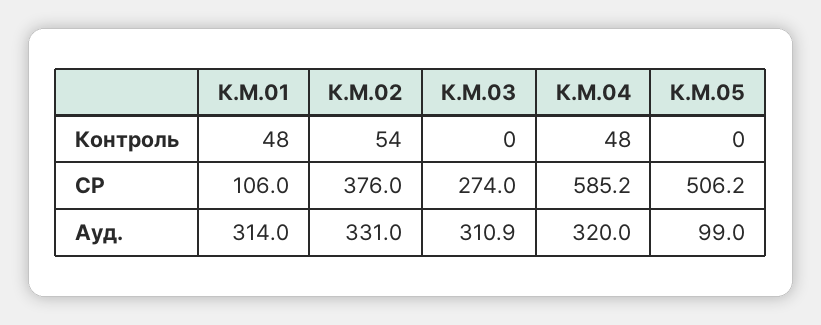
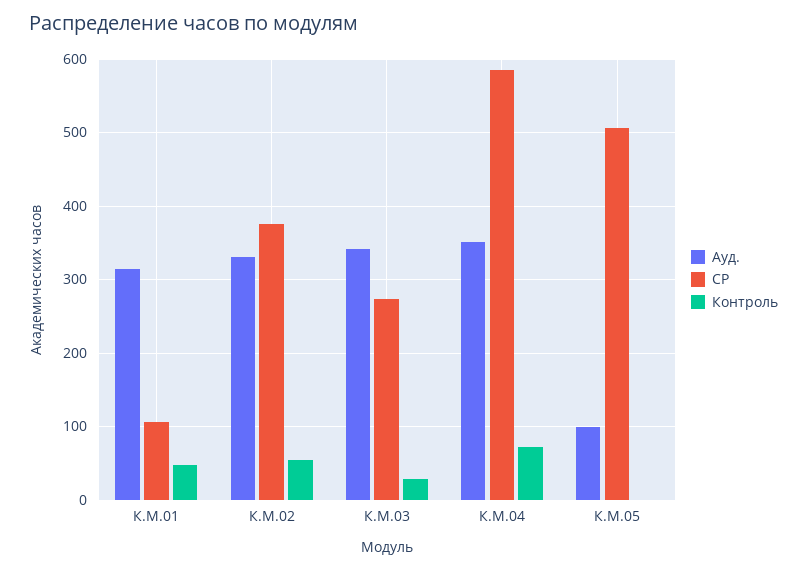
  {
    "Контроль": {
      "К.М.01": 48,
      "К.М.02": 54,
-     "К.М.03": 0,
+     "К.М.03": 30,
-     "К.М.04": 48,
+     "К.М.04": 70,
      "К.М.05": 0
    },
    "СР": {
      "К.М.01": 106,
      "К.М.02": 376,
      "К.М.03": 274,
      "К.М.04": 585.2,
      "К.М.05": 506.2
    },
    "Ауд.": {
      "К.М.01": 314,
      "К.М.02": 331,
-     "К.М.03": 310.9,
+     "К.М.03": 340,
-     "К.М.04": 320,
+     "К.М.04": 350,
      "К.М.05": 99
    }
  }

